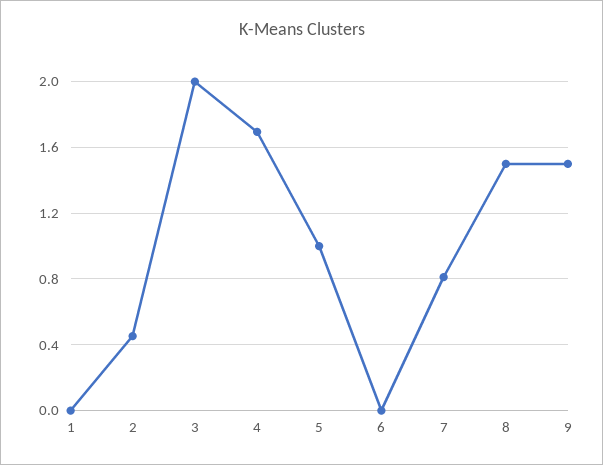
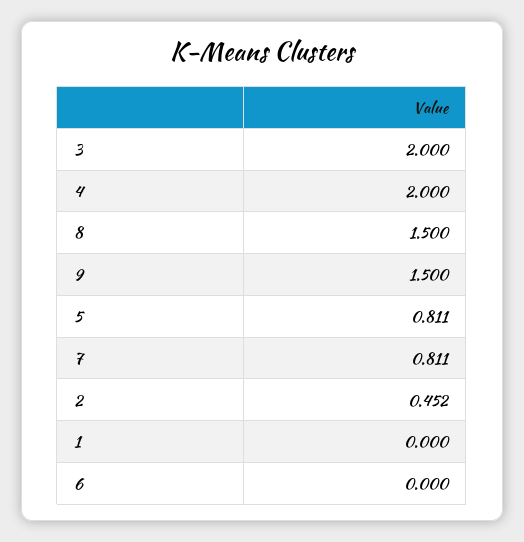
  {
    "1": 0,
    "2": 0.452,
    "3": 2,
-   "4": 1.7,
+   "4": 2,
-   "5": 1,
+   "5": 0.811,
    "6": 0,
    "7": 0.811,
    "8": 1.5,
    "9": 1.5
  }

